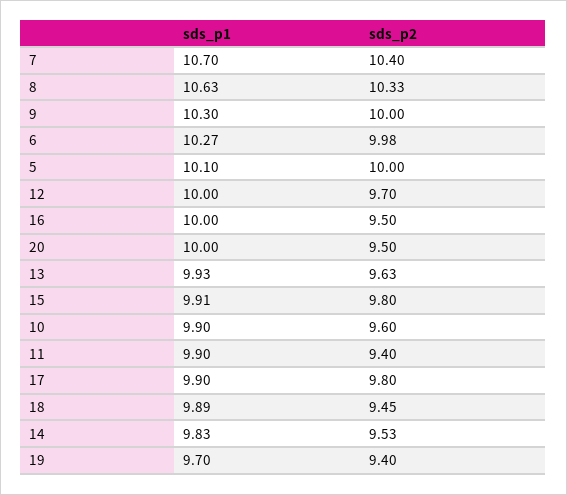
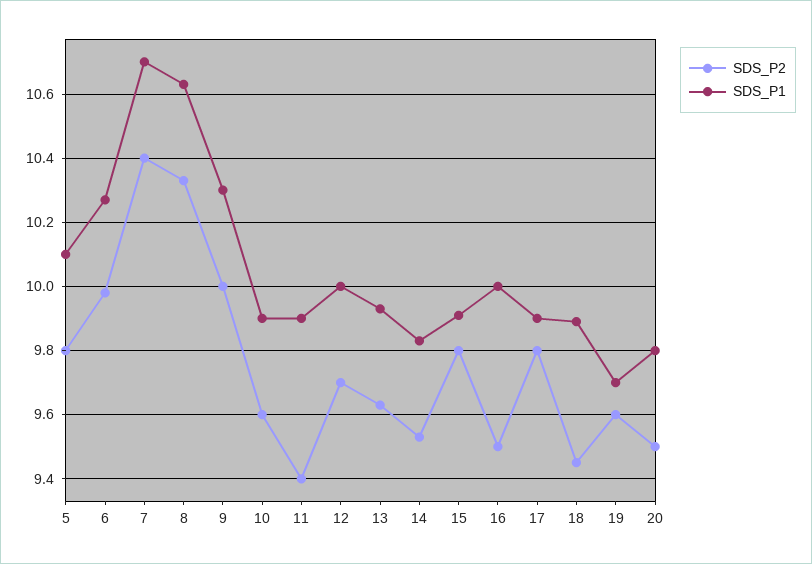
  {
    "sds_p1": {
      "7": 10.7,
      "8": 10.63,
      "9": 10.3,
      "6": 10.27,
      "5": 10.1,
      "12": 10,
      "16": 10,
-     "20": 10,
+     "20": 9.8,
      "13": 9.93,
      "15": 9.91,
      "10": 9.9,
      "11": 9.9,
      "17": 9.9,
      "18": 9.89,
      "14": 9.83,
      "19": 9.7
    },
    "sds_p2": {
      "7": 10.4,
      "8": 10.33,
      "9": 10,
      "6": 9.98,
-     "5": 10,
+     "5": 9.8,
      "12": 9.7,
      "16": 9.5,
      "20": 9.5,
      "13": 9.63,
      "15": 9.8,
      "10": 9.6,
      "11": 9.4,
      "17": 9.8,
      "18": 9.45,
      "14": 9.53,
-     "19": 9.4
+     "19": 9.6
    }
  }

